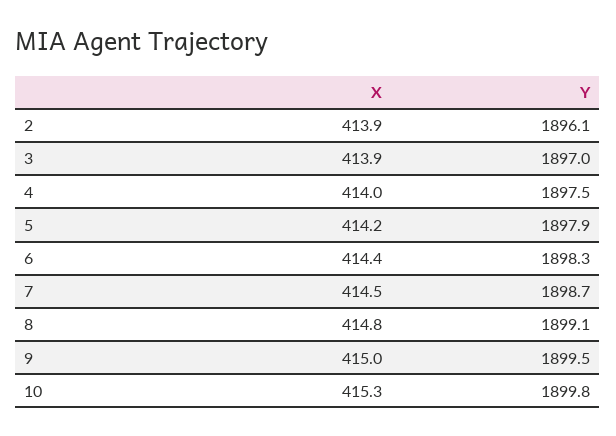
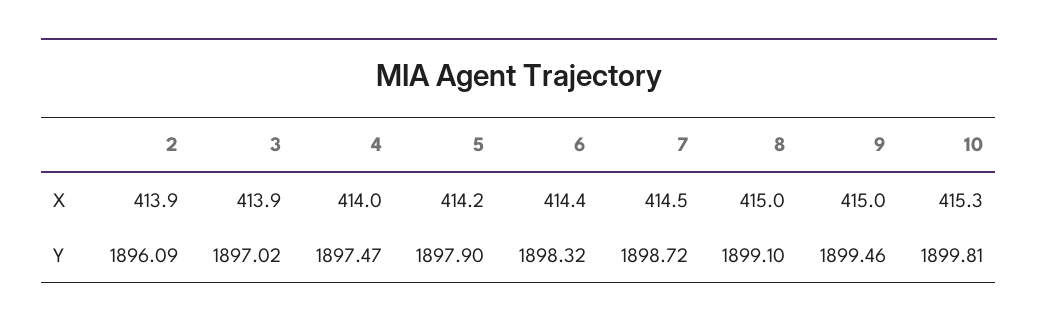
  {
    "X": {
      "2": 413.9,
      "3": 413.9,
      "4": 414,
      "5": 414.2,
      "6": 414.4,
      "7": 414.5,
-     "8": 414.8,
+     "8": 415,
      "9": 415,
      "10": 415.3
    },
    "Y": {
      "2": 1896.09,
      "3": 1897.02,
      "4": 1897.47,
      "5": 1897.9,
      "6": 1898.32,
      "7": 1898.72,
      "8": 1899.1,
      "9": 1899.46,
      "10": 1899.81
    }
  }

